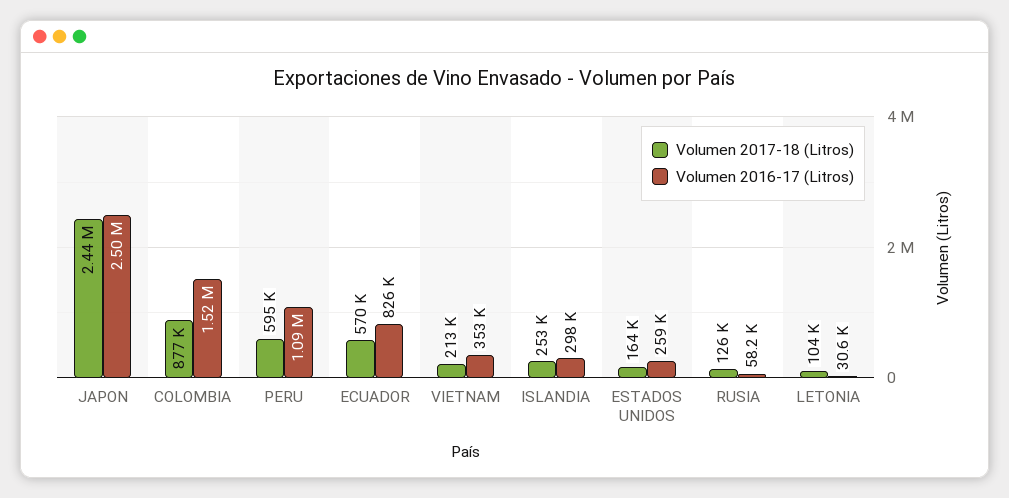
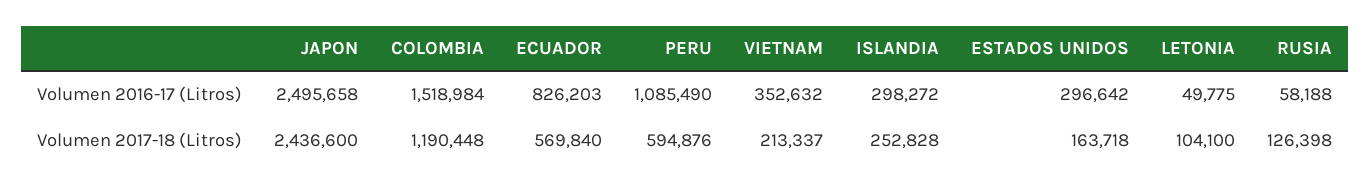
  {
    "Volumen 2017-18 (Litros)": {
      "JAPON": 2436600,
-     "COLOMBIA": 877000,
+     "COLOMBIA": 1190448,
      "PERU": 594876,
      "ECUADOR": 569840,
      "VIETNAM": 213337,
      "ISLANDIA": 252828,
      "ESTADOS UNIDOS": 163718,
      "RUSIA": 126398,
      "LETONIA": 104100
    },
    "Volumen 2016-17 (Litros)": {
      "JAPON": 2495658,
      "COLOMBIA": 1518984,
      "PERU": 1085490,
      "ECUADOR": 826203,
      "VIETNAM": 352632,
      "ISLANDIA": 298272,
-     "ESTADOS UNIDOS": 259000,
+     "ESTADOS UNIDOS": 296642,
      "RUSIA": 58188,
-     "LETONIA": 30600
+     "LETONIA": 49775
    }
  }

